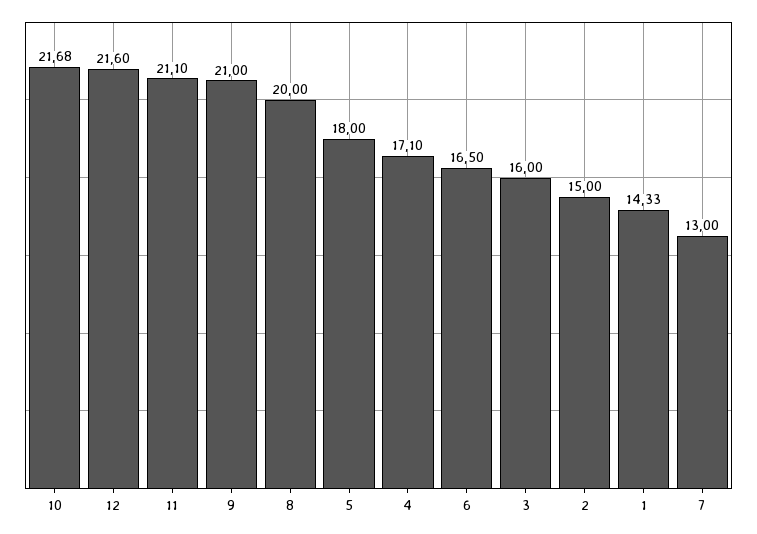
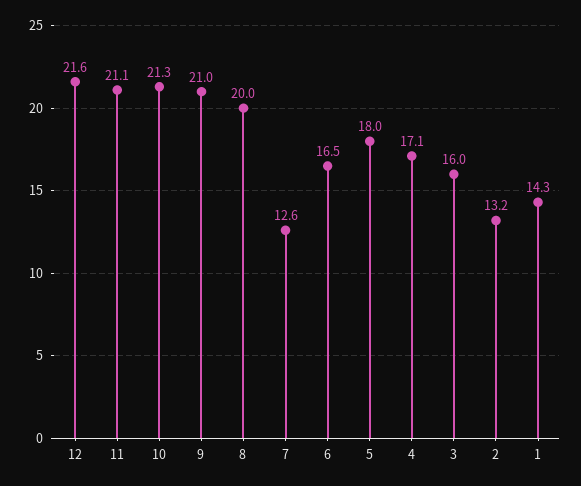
  {
-   "10": 21.68,
+   "10": 21.3,
    "12": 21.6,
    "11": 21.1,
    "9": 21,
    "8": 20,
    "5": 18,
    "4": 17.1,
    "6": 16.5,
    "3": 16,
-   "2": 15,
+   "2": 13.2,
    "1": 14.33,
-   "7": 13
+   "7": 12.6
  }

